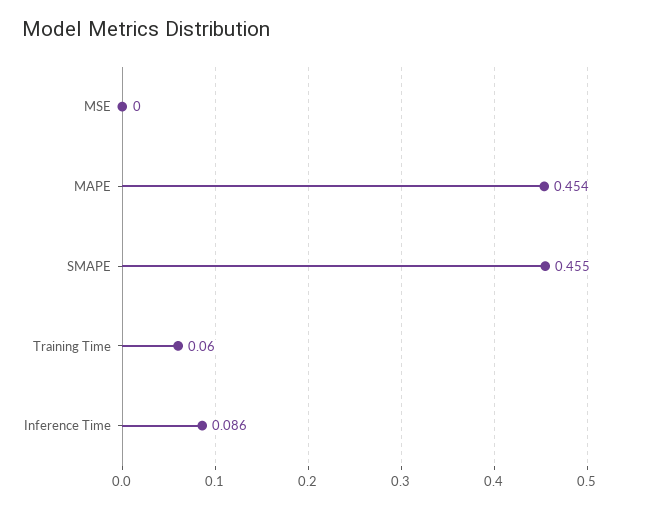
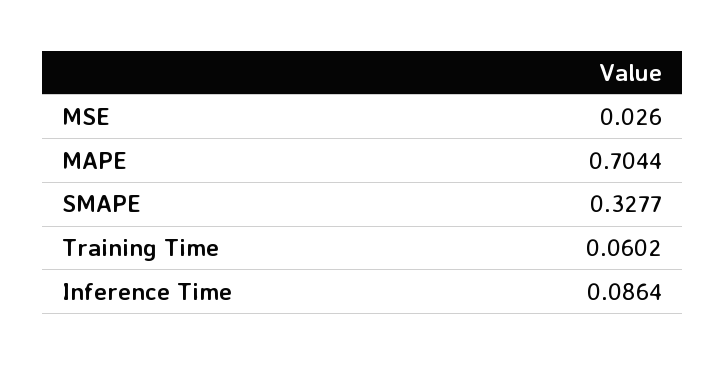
  {
-   "MSE": 0,
+   "MSE": 0.026,
-   "MAPE": 0.454,
+   "MAPE": 0.7044,
-   "SMAPE": 0.455,
+   "SMAPE": 0.3277,
    "Training Time": 0.0602,
    "Inference Time": 0.0864
  }

